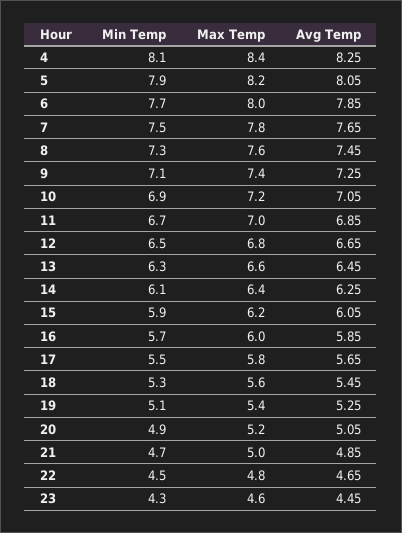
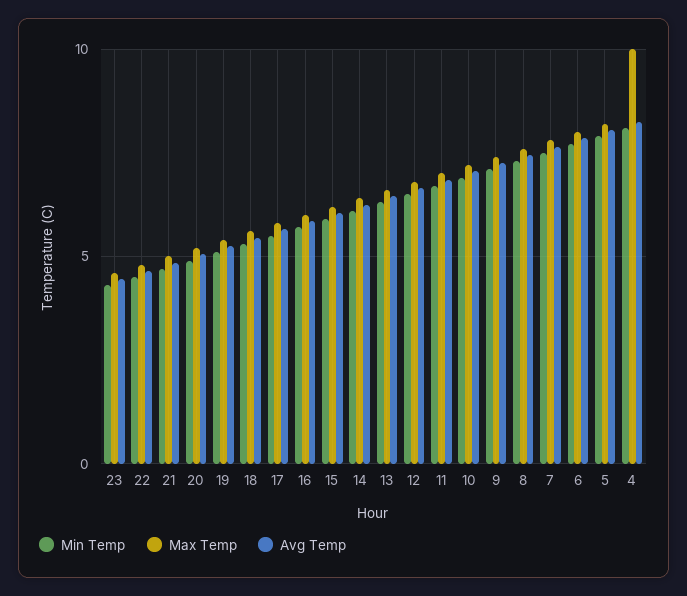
  {
    "Min Temp": {
      "4": 8.1,
      "5": 7.9,
      "6": 7.7,
      "7": 7.5,
      "8": 7.3,
      "9": 7.1,
      "10": 6.9,
      "11": 6.7,
      "12": 6.5,
      "13": 6.3,
      "14": 6.1,
      "15": 5.9,
      "16": 5.7,
      "17": 5.5,
      "18": 5.3,
      "19": 5.1,
      "20": 4.9,
      "21": 4.7,
      "22": 4.5,
      "23": 4.3
    },
    "Max Temp": {
-     "4": 8.4,
+     "4": 10,
      "5": 8.2,
      "6": 8,
      "7": 7.8,
      "8": 7.6,
      "9": 7.4,
      "10": 7.2,
      "11": 7,
      "12": 6.8,
      "13": 6.6,
      "14": 6.4,
      "15": 6.2,
      "16": 6,
      "17": 5.8,
      "18": 5.6,
      "19": 5.4,
      "20": 5.2,
      "21": 5,
      "22": 4.8,
      "23": 4.6
    },
    "Avg Temp": {
      "4": 8.25,
      "5": 8.05,
      "6": 7.85,
      "7": 7.65,
      "8": 7.45,
      "9": 7.25,
      "10": 7.05,
      "11": 6.85,
      "12": 6.65,
      "13": 6.45,
      "14": 6.25,
      "15": 6.05,
      "16": 5.85,
      "17": 5.65,
      "18": 5.45,
      "19": 5.25,
      "20": 5.05,
      "21": 4.85,
      "22": 4.65,
      "23": 4.45
    }
  }

